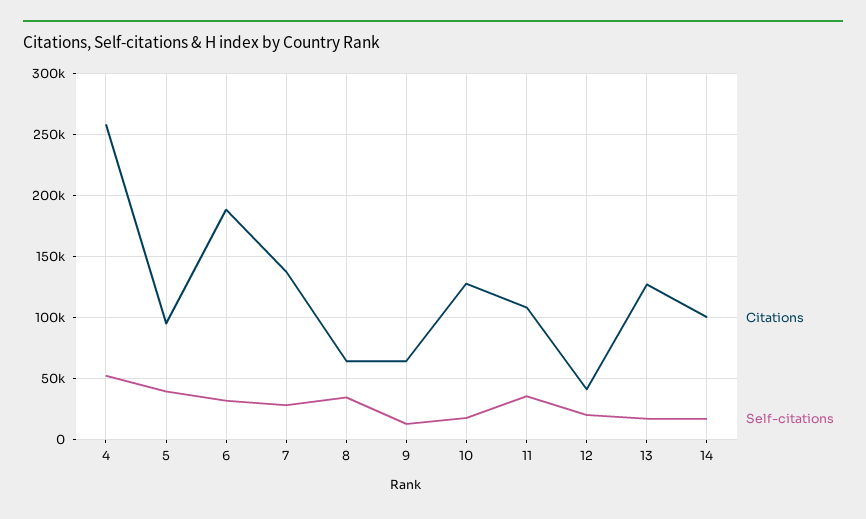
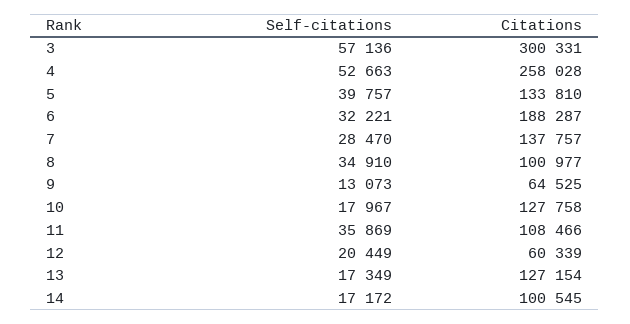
  {
    "Citations": {
      "4": 258028,
-     "5": 95000,
+     "5": 133810,
      "6": 188287,
      "7": 137757,
-     "8": 65000,
+     "8": 100977,
      "9": 64525,
      "10": 127758,
      "11": 108466,
-     "12": 40000,
+     "12": 60339,
      "13": 127154,
-     "14": 100545
+     "14": 100545,
+     "3": 300331
    },
    "Self-citations": {
      "4": 52663,
      "5": 39757,
      "6": 32221,
      "7": 28470,
      "8": 34910,
      "9": 13073,
      "10": 17967,
      "11": 35869,
      "12": 20449,
      "13": 17349,
-     "14": 17172
+     "14": 17172,
+     "3": 57136
    }
  }

